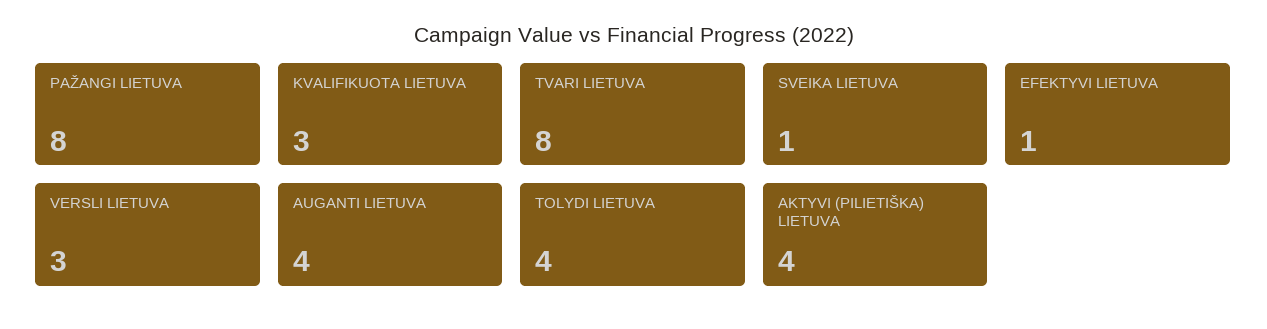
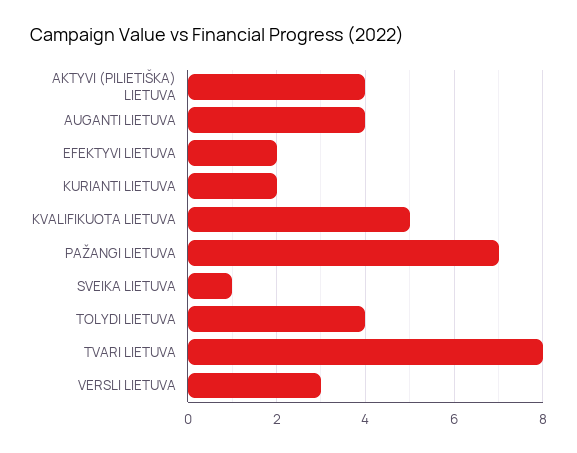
  {
-   "PAŽANGI LIETUVA": 8,
+   "PAŽANGI LIETUVA": 7,
-   "KVALIFIKUOTA LIETUVA": 3,
+   "KVALIFIKUOTA LIETUVA": 5,
    "TVARI LIETUVA": 8,
    "SVEIKA LIETUVA": 1,
-   "EFEKTYVI LIETUVA": 1,
+   "EFEKTYVI LIETUVA": 2,
    "VERSLI LIETUVA": 3,
    "AUGANTI LIETUVA": 4,
    "TOLYDI LIETUVA": 4,
-   "AKTYVI (PILIETIŠKA) LIETUVA": 4
+   "AKTYVI (PILIETIŠKA) LIETUVA": 4,
+   "KURIANTI LIETUVA": 2
  }

